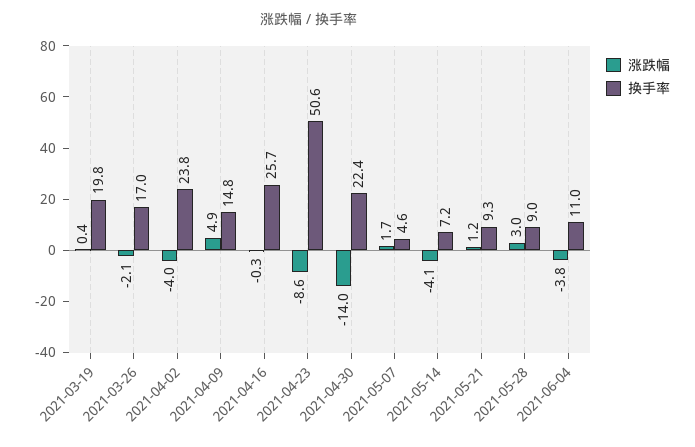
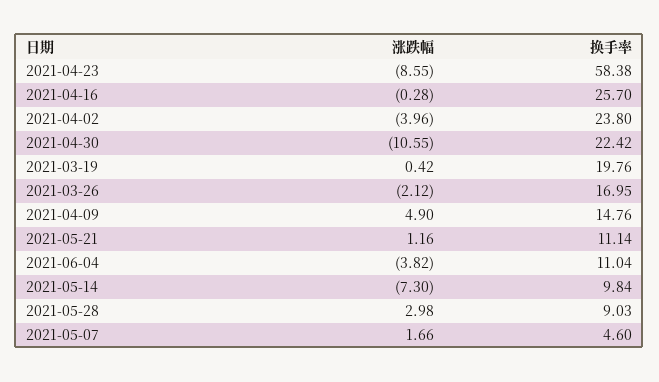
  {
    "涨跌幅": {
      "2021-03-19": 0.42,
      "2021-03-26": -2.12,
      "2021-04-02": -3.96,
      "2021-04-09": 4.9,
      "2021-04-16": -0.28,
      "2021-04-23": -8.55,
-     "2021-04-30": -14,
+     "2021-04-30": -10.55,
      "2021-05-07": 1.66,
-     "2021-05-14": -4.1,
+     "2021-05-14": -7.3,
      "2021-05-21": 1.16,
      "2021-05-28": 2.98,
      "2021-06-04": -3.82
    },
    "换手率": {
      "2021-03-19": 19.76,
      "2021-03-26": 16.95,
      "2021-04-02": 23.8,
      "2021-04-09": 14.76,
      "2021-04-16": 25.7,
-     "2021-04-23": 50.6,
+     "2021-04-23": 58.38,
      "2021-04-30": 22.42,
      "2021-05-07": 4.6,
-     "2021-05-14": 7.2,
+     "2021-05-14": 9.84,
-     "2021-05-21": 9.3,
+     "2021-05-21": 11.14,
      "2021-05-28": 9.03,
      "2021-06-04": 11.04
    }
  }

